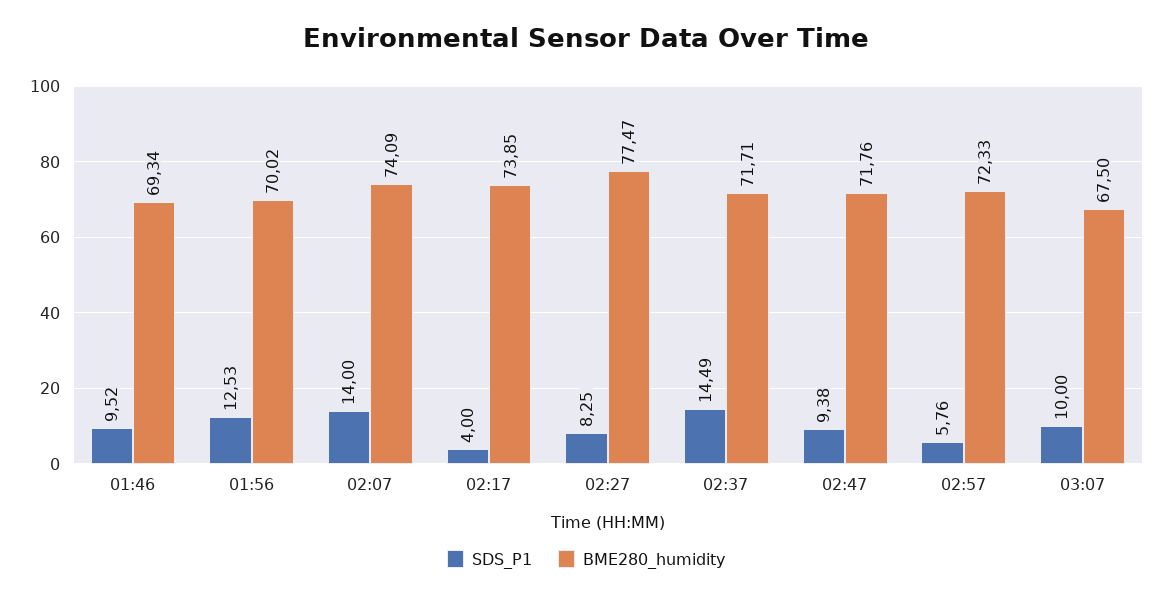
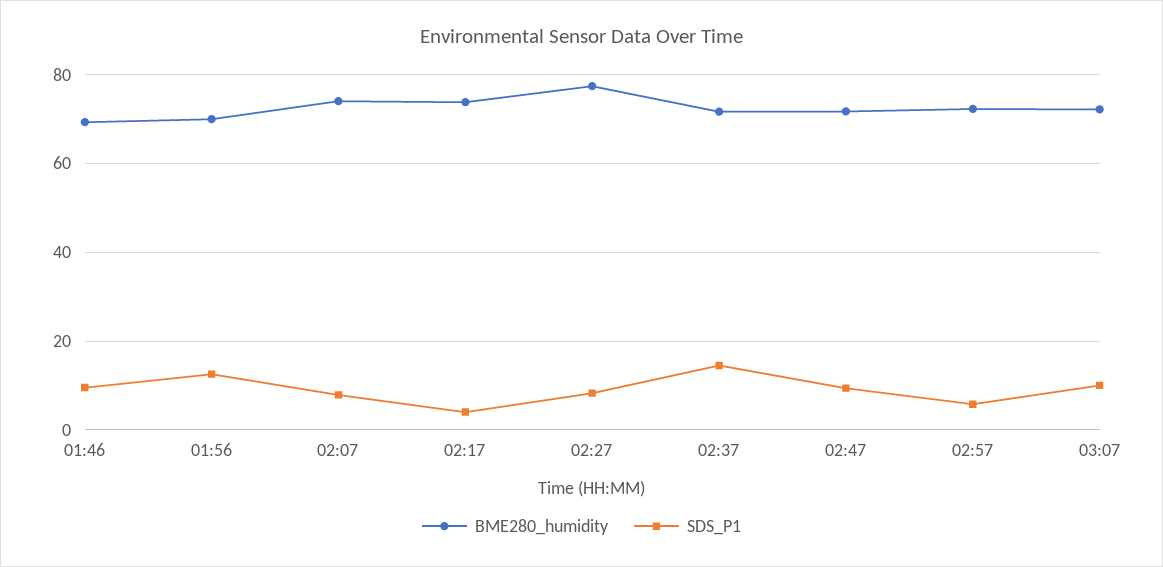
  {
    "SDS_P1": {
      "01:46": 9.52,
      "01:56": 12.53,
-     "02:07": 14,
+     "02:07": 8,
      "02:17": 4,
      "02:27": 8.25,
      "02:37": 14.49,
      "02:47": 9.38,
      "02:57": 5.76,
      "03:07": 10
    },
    "BME280_humidity": {
      "01:46": 69.34,
      "01:56": 70.02,
      "02:07": 74.09,
      "02:17": 73.85,
      "02:27": 77.47,
      "02:37": 71.71,
      "02:47": 71.76,
      "02:57": 72.33,
-     "03:07": 67.5
+     "03:07": 72
    }
  }

